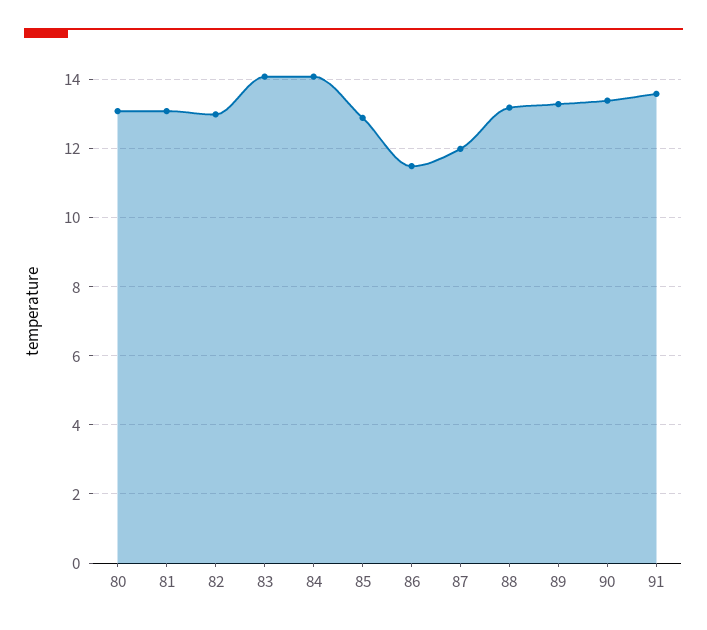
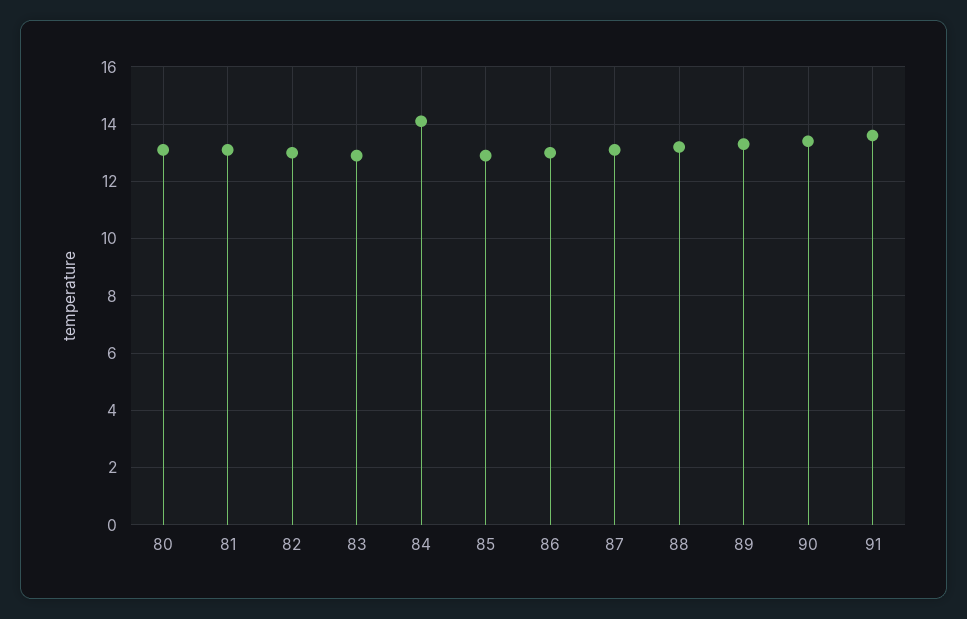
  {
    "80": 13,
    "81": 13,
    "82": 13,
-   "83": 14,
+   "83": 13,
    "84": 14,
    "85": 13,
-   "86": 11.5,
+   "86": 13,
-   "87": 12,
+   "87": 13,
    "88": 13,
    "89": 13.5,
    "90": 13.5,
    "91": 13.5
  }

